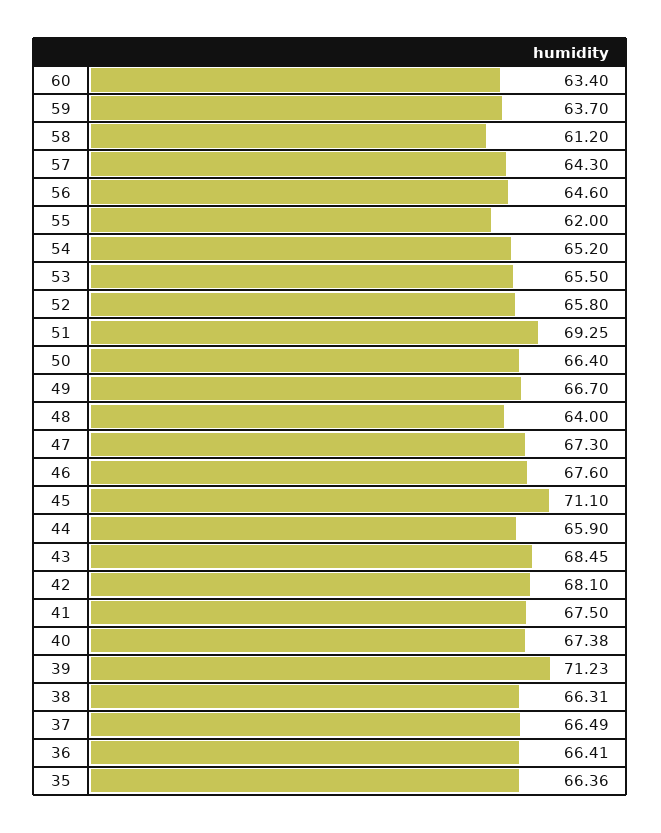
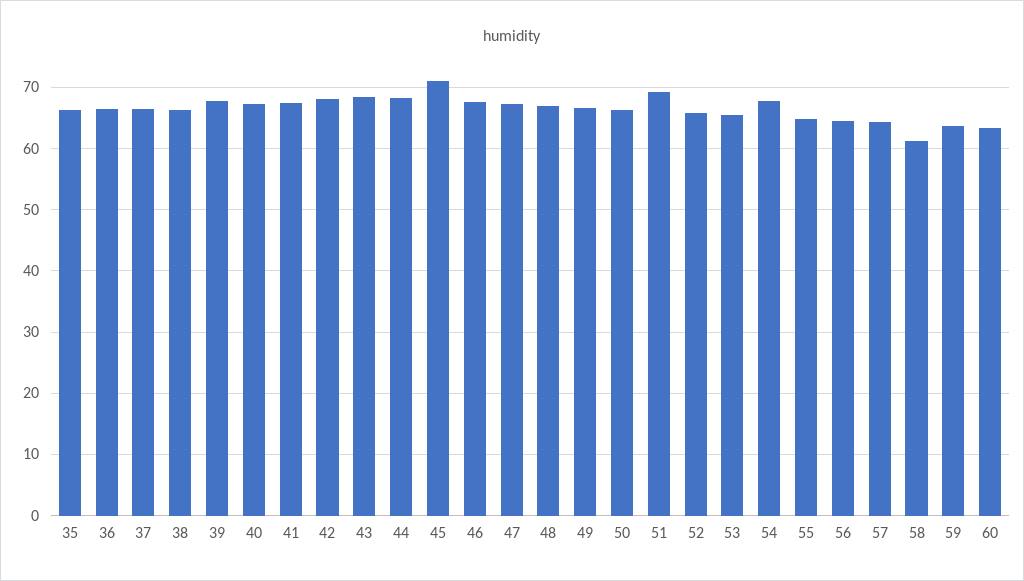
  {
    "60": 63.4,
    "59": 63.7,
    "58": 61.2,
    "57": 64.3,
    "56": 64.6,
-   "55": 62,
+   "55": 65,
-   "54": 65.2,
+   "54": 68,
    "53": 65.5,
    "52": 65.8,
    "51": 69.25,
    "50": 66.4,
    "49": 66.7,
-   "48": 64,
+   "48": 67,
    "47": 67.3,
    "46": 67.6,
    "45": 71.1,
-   "44": 65.9,
+   "44": 68,
    "43": 68.45,
    "42": 68.1,
    "41": 67.5,
    "40": 67.38,
-   "39": 71.23,
+   "39": 68,
    "38": 66.31,
    "37": 66.49,
    "36": 66.41,
    "35": 66.36
  }

